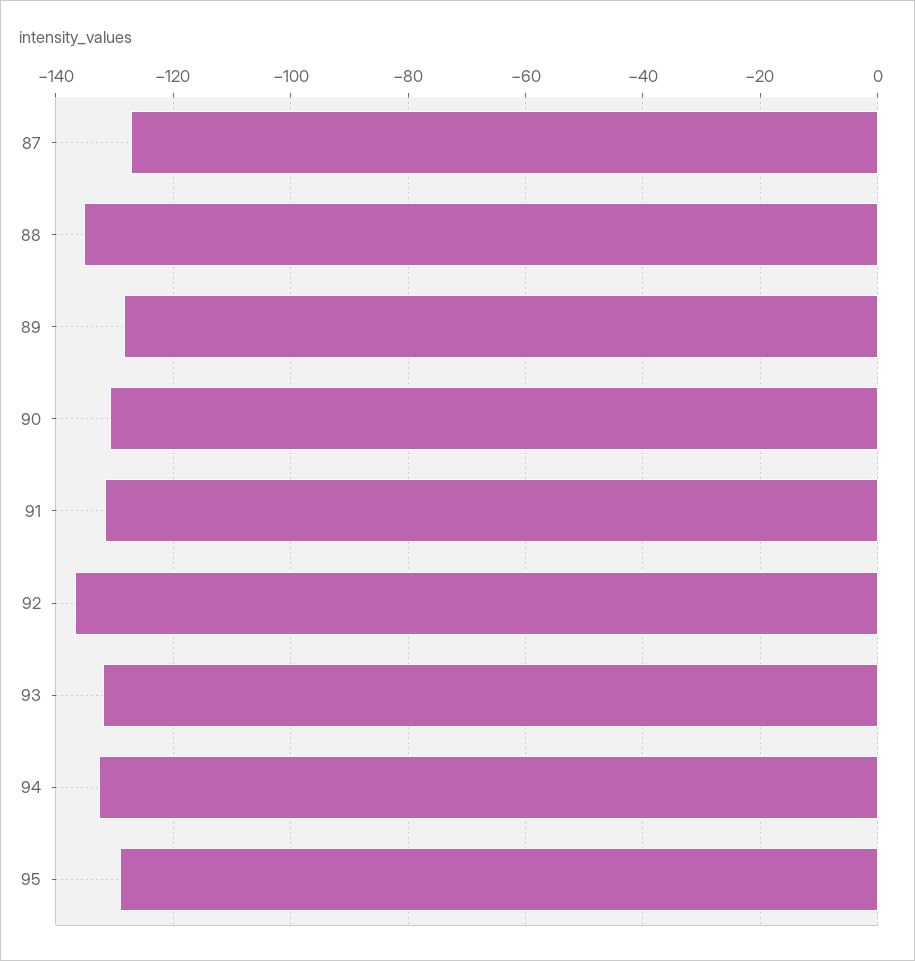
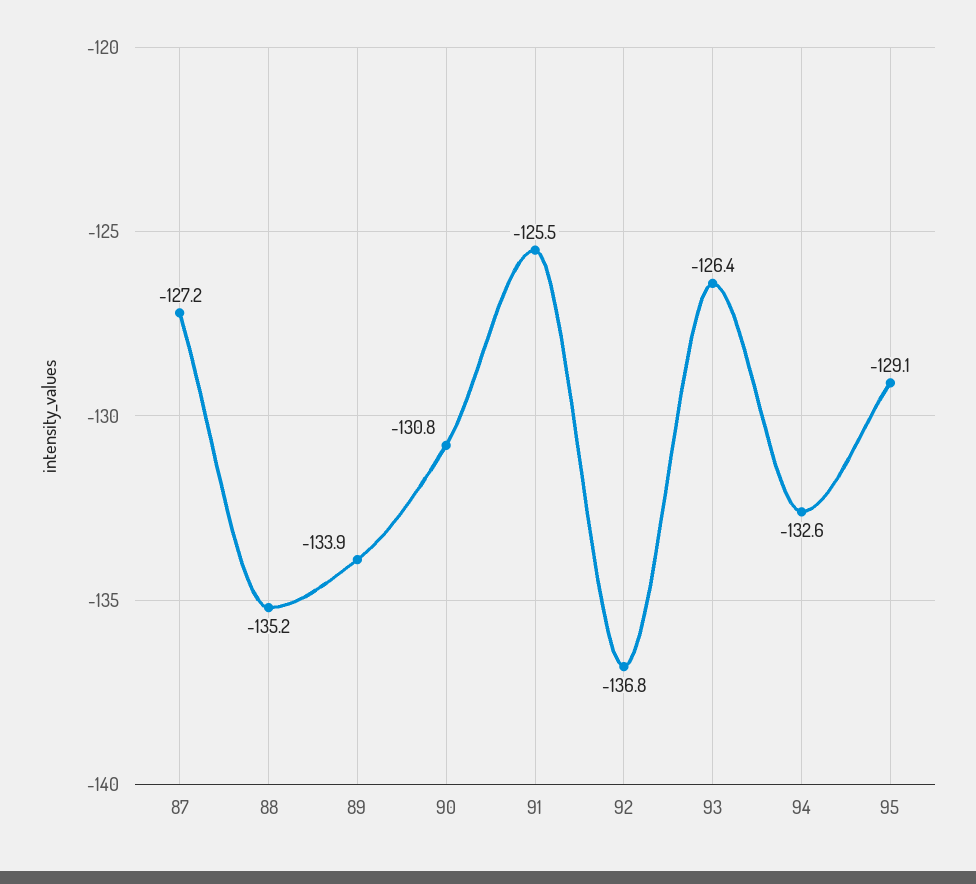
  {
    "87": -127.2,
    "88": -135.2,
-   "89": -128,
+   "89": -133.9,
    "90": -130.8,
-   "91": -132,
+   "91": -125.5,
    "92": -136.8,
-   "93": -132,
+   "93": -126.4,
    "94": -132.6,
    "95": -129.1
  }

